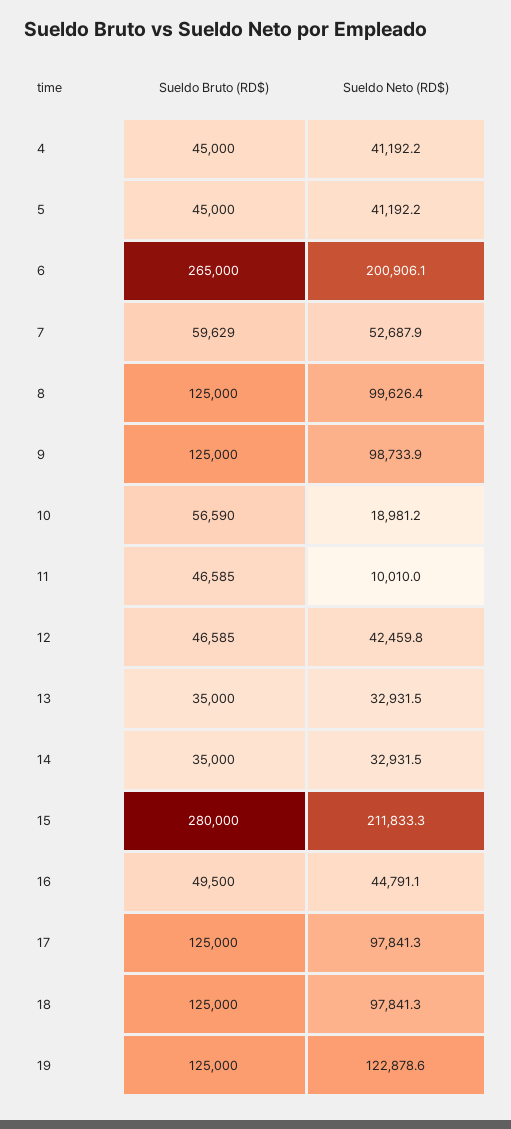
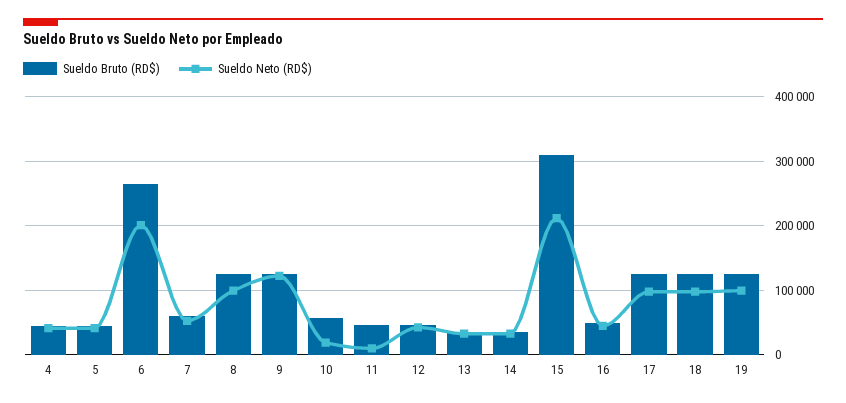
  {
    "Sueldo Bruto (RD$)": {
      "4": 45000,
      "5": 45000,
      "6": 265000,
      "7": 59629,
      "8": 125000,
      "9": 125000,
      "10": 56590,
      "11": 46585,
      "12": 46585,
      "13": 35000,
      "14": 35000,
-     "15": 280000,
+     "15": 310000,
      "16": 49500,
      "17": 125000,
      "18": 125000,
      "19": 125000
    },
    "Sueldo Neto (RD$)": {
      "4": 41192.2,
      "5": 41192.2,
      "6": 200906.1,
      "7": 52687.9,
      "8": 99626.4,
-     "9": 98733.9,
+     "9": 120000,
      "10": 18981.2,
      "11": 10010,
      "12": 42459.8,
      "13": 32931.5,
      "14": 32931.5,
      "15": 211833.3,
      "16": 44791.1,
      "17": 97841.3,
      "18": 97841.3,
-     "19": 122878.6
+     "19": 100000
    }
  }

